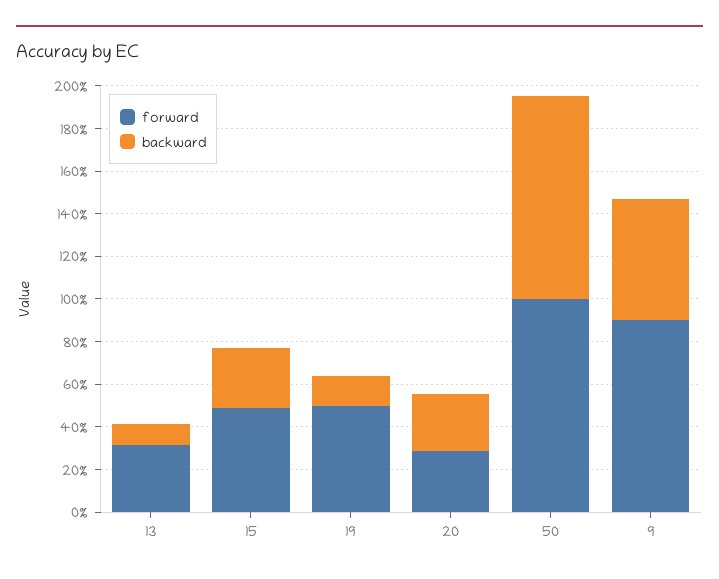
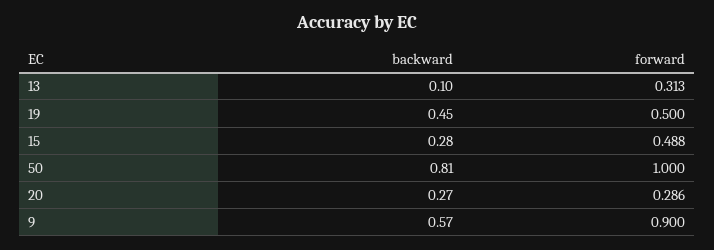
  {
    "forward": {
      "13": 0.313,
      "15": 0.488,
      "19": 0.5,
      "20": 0.286,
      "50": 1,
      "9": 0.9
    },
    "backward": {
      "13": 0.1,
      "15": 0.28,
-     "19": 0.15,
+     "19": 0.45,
      "20": 0.27,
-     "50": 0.95,
+     "50": 0.81,
      "9": 0.57
    }
  }

